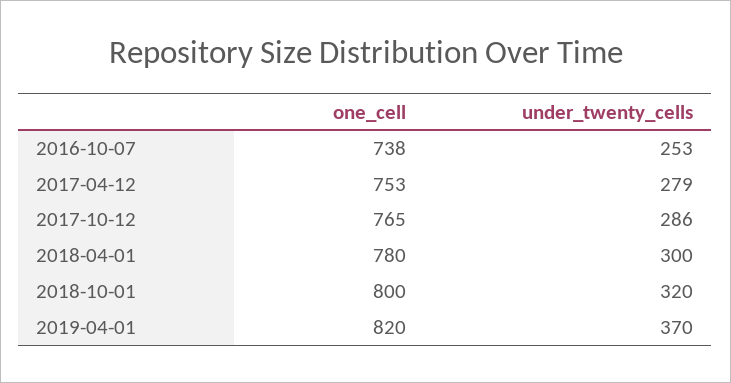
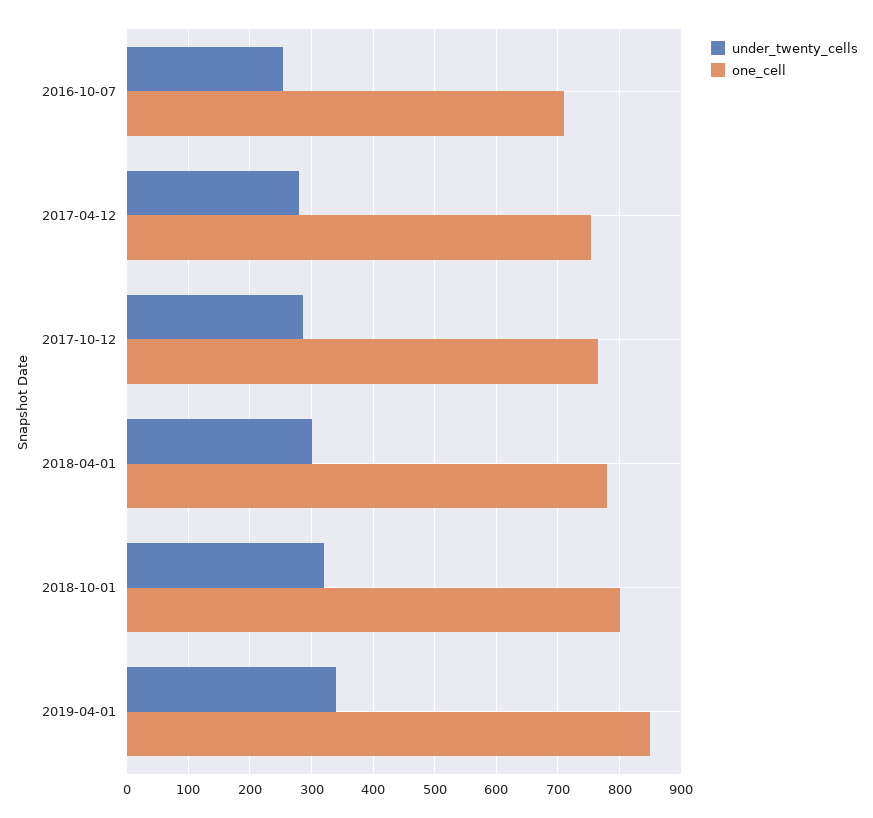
  {
    "one_cell": {
-     "2016-10-07": 738,
+     "2016-10-07": 710,
      "2017-04-12": 753,
      "2017-10-12": 765,
      "2018-04-01": 780,
      "2018-10-01": 800,
-     "2019-04-01": 820
+     "2019-04-01": 850
    },
    "under_twenty_cells": {
      "2016-10-07": 253,
      "2017-04-12": 279,
      "2017-10-12": 286,
      "2018-04-01": 300,
      "2018-10-01": 320,
-     "2019-04-01": 370
+     "2019-04-01": 340
    }
  }

